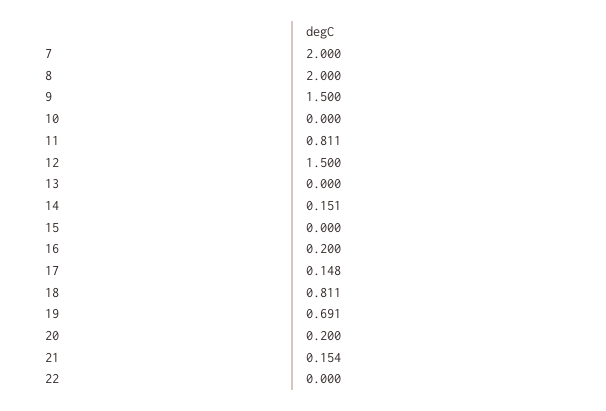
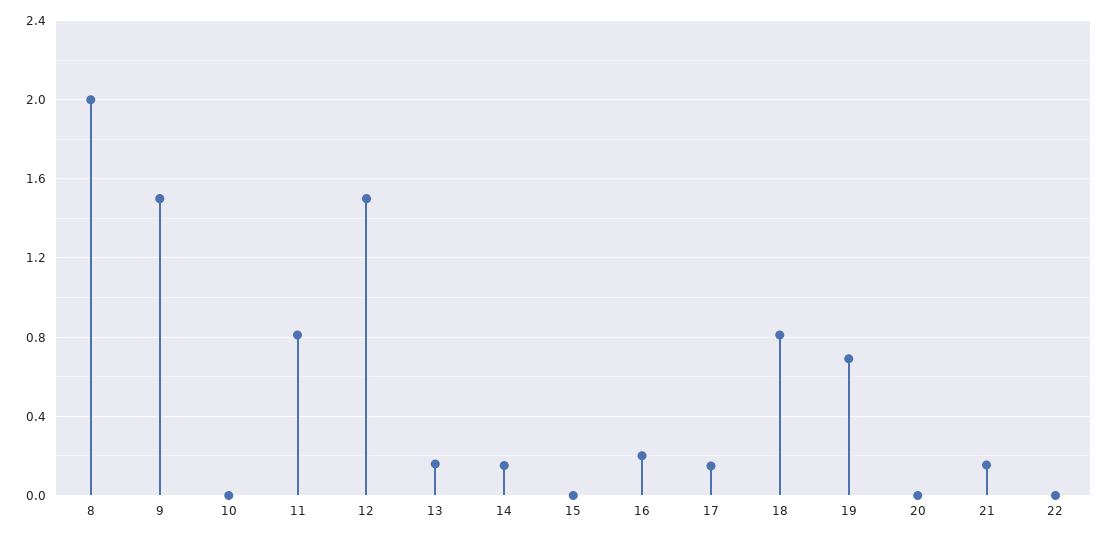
  {
-   "7": 2,
    "8": 2,
    "9": 1.5,
    "10": 0,
    "11": 0.811,
    "12": 1.5,
-   "13": 0,
+   "13": 0.15,
    "14": 0.151,
    "15": 0,
    "16": 0.2,
    "17": 0.148,
    "18": 0.811,
    "19": 0.691,
-   "20": 0.2,
+   "20": 0,
    "21": 0.154,
    "22": 0
  }

